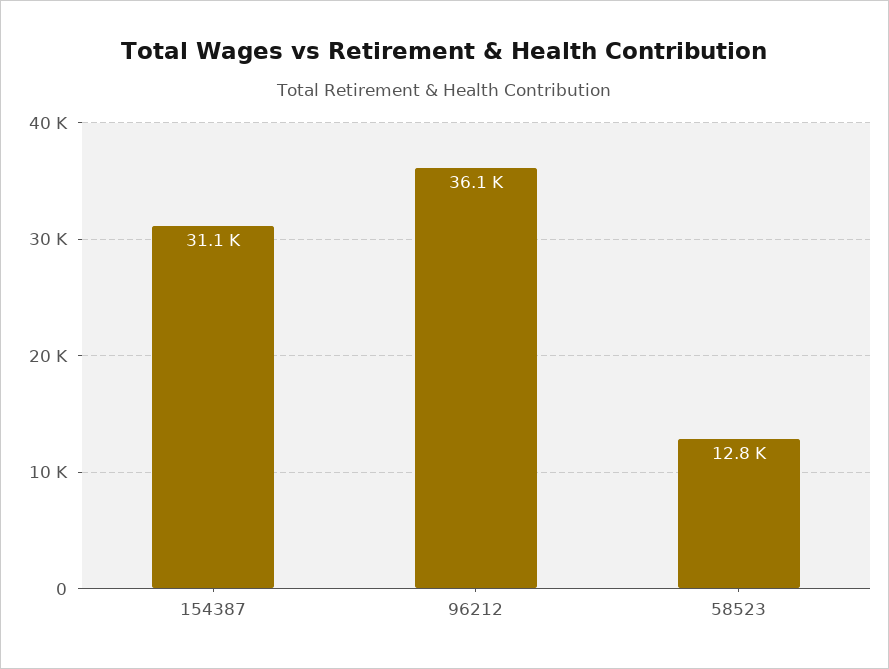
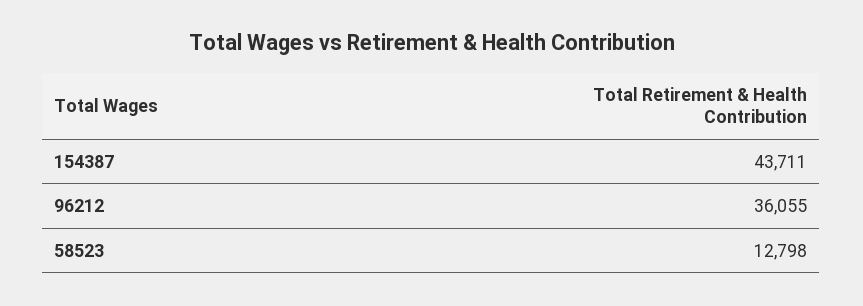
  {
-   "154387": 31100,
+   "154387": 43711,
    "96212": 36055,
    "58523": 12798
  }

